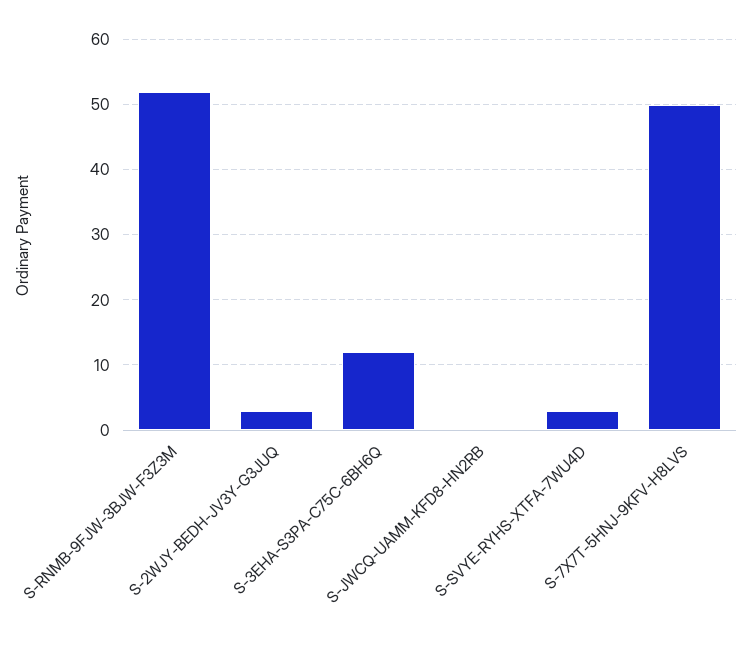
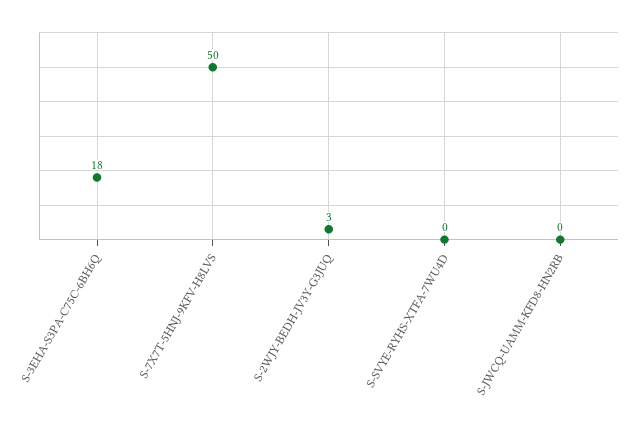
  {
-   "S-RNMB-9FJW-3BJW-F3Z3M": 52,
    "S-2WJY-BEDH-JV3Y-G3JUQ": 3,
-   "S-3EHA-S3PA-C75C-6BH6Q": 12,
+   "S-3EHA-S3PA-C75C-6BH6Q": 18,
    "S-JWCQ-UAMM-KFD8-HN2RB": 0,
-   "S-SVYE-RYHS-XTFA-7WU4D": 3,
+   "S-SVYE-RYHS-XTFA-7WU4D": 0,
    "S-7X7T-5HNJ-9KFV-H8LVS": 50
  }

